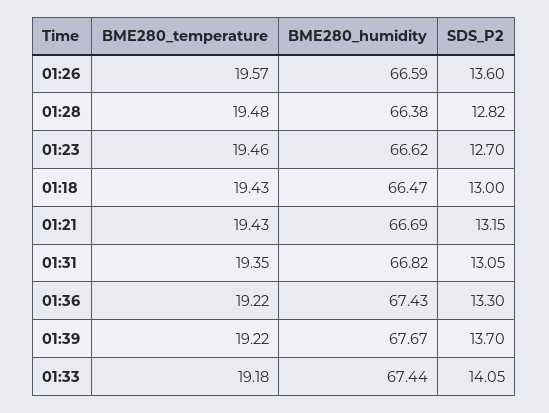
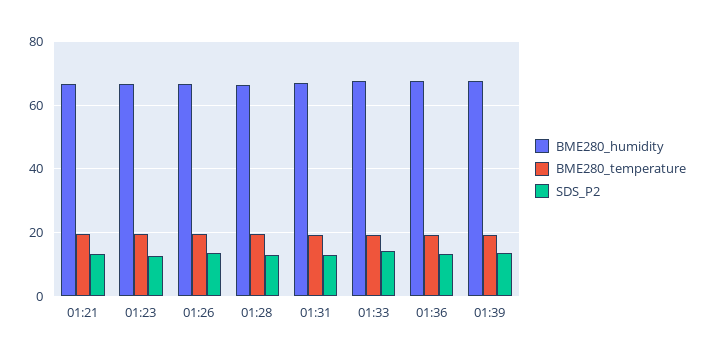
  {
    "BME280_temperature": {
      "01:26": 19.57,
      "01:28": 19.48,
      "01:23": 19.46,
-     "01:18": 19.43,
      "01:21": 19.43,
      "01:31": 19.35,
      "01:36": 19.22,
      "01:39": 19.22,
      "01:33": 19.18
    },
    "BME280_humidity": {
      "01:26": 66.59,
      "01:28": 66.38,
      "01:23": 66.62,
-     "01:18": 66.47,
      "01:21": 66.69,
      "01:31": 66.82,
      "01:36": 67.43,
      "01:39": 67.67,
      "01:33": 67.44
    },
    "SDS_P2": {
      "01:26": 13.6,
      "01:28": 12.82,
      "01:23": 12.7,
-     "01:18": 13,
      "01:21": 13.15,
      "01:31": 13.05,
      "01:36": 13.3,
      "01:39": 13.7,
      "01:33": 14.05
    }
  }

